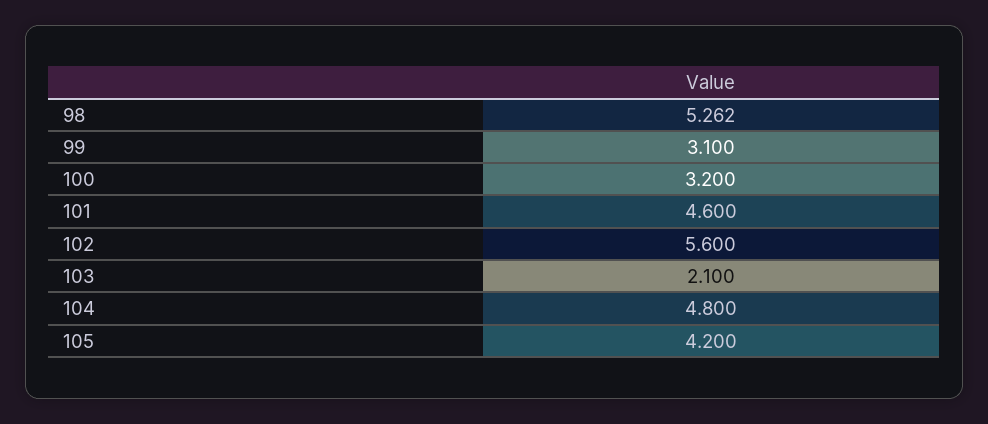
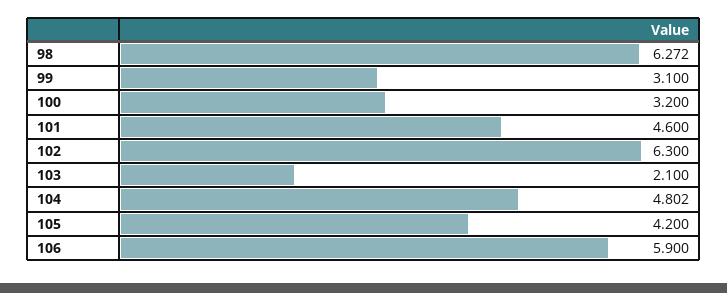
  {
-   "98": 5.262,
+   "98": 6.272,
    "99": 3.1,
    "100": 3.2,
    "101": 4.6,
-   "102": 5.6,
+   "102": 6.3,
    "103": 2.1,
-   "104": 4.8,
+   "104": 4.802,
-   "105": 4.2
+   "105": 4.2,
+   "106": 5.9
  }

